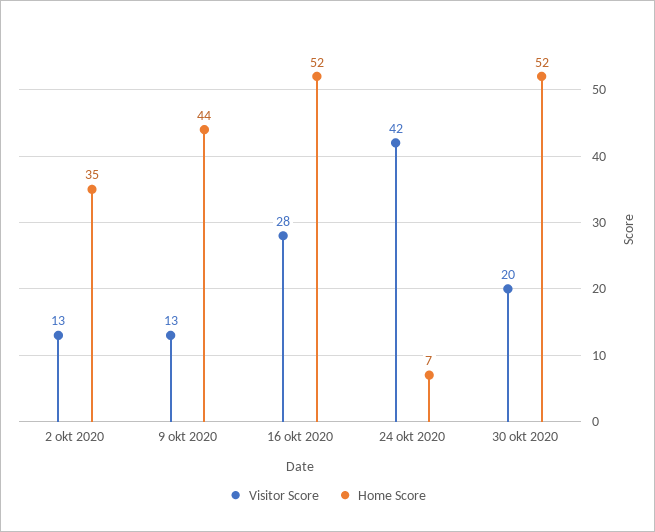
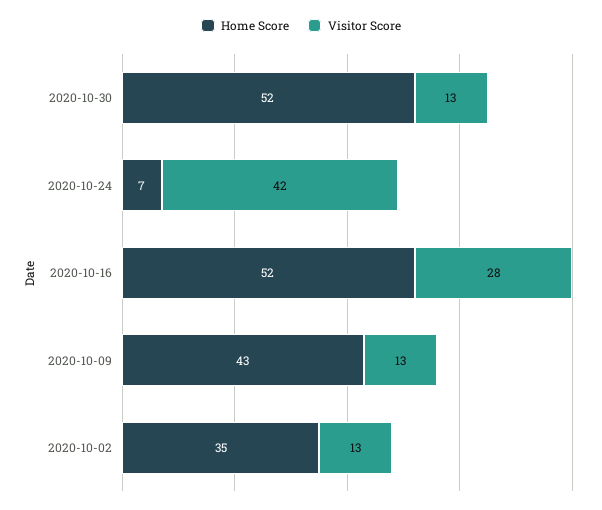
  {
    "Visitor Score": {
      "2 okt 2020": 13,
      "9 okt 2020": 13,
      "16 okt 2020": 28,
      "24 okt 2020": 42,
-     "30 okt 2020": 20
+     "30 okt 2020": 13
    },
    "Home Score": {
      "2 okt 2020": 35,
-     "9 okt 2020": 44,
+     "9 okt 2020": 43,
      "16 okt 2020": 52,
      "24 okt 2020": 7,
      "30 okt 2020": 52
    }
  }

